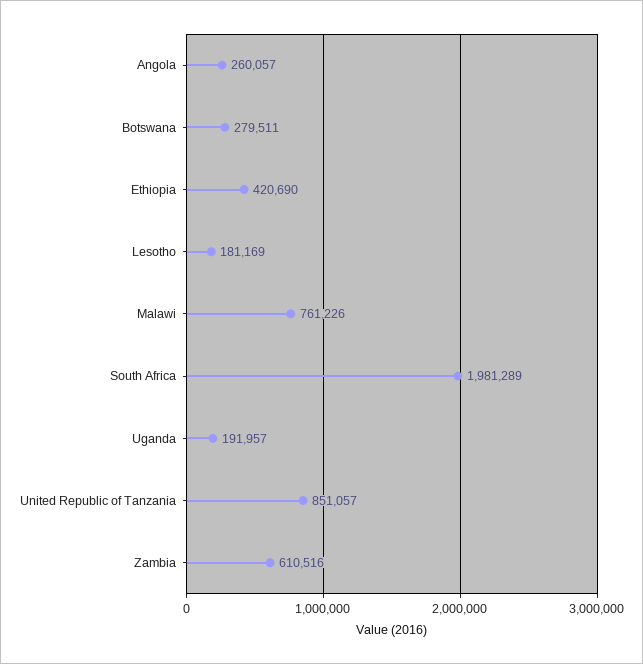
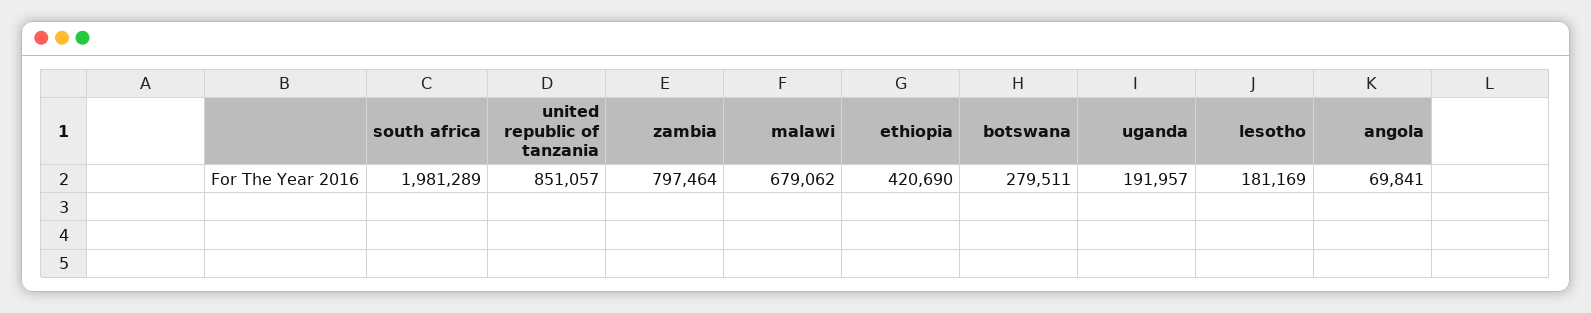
  {
-   "Angola": 260057,
+   "Angola": 69841,
    "Botswana": 279511,
    "Ethiopia": 420690,
    "Lesotho": 181169,
-   "Malawi": 761226,
+   "Malawi": 679062,
    "South Africa": 1981289,
    "Uganda": 191957,
    "United Republic of Tanzania": 851057,
-   "Zambia": 610516
+   "Zambia": 797464
  }

